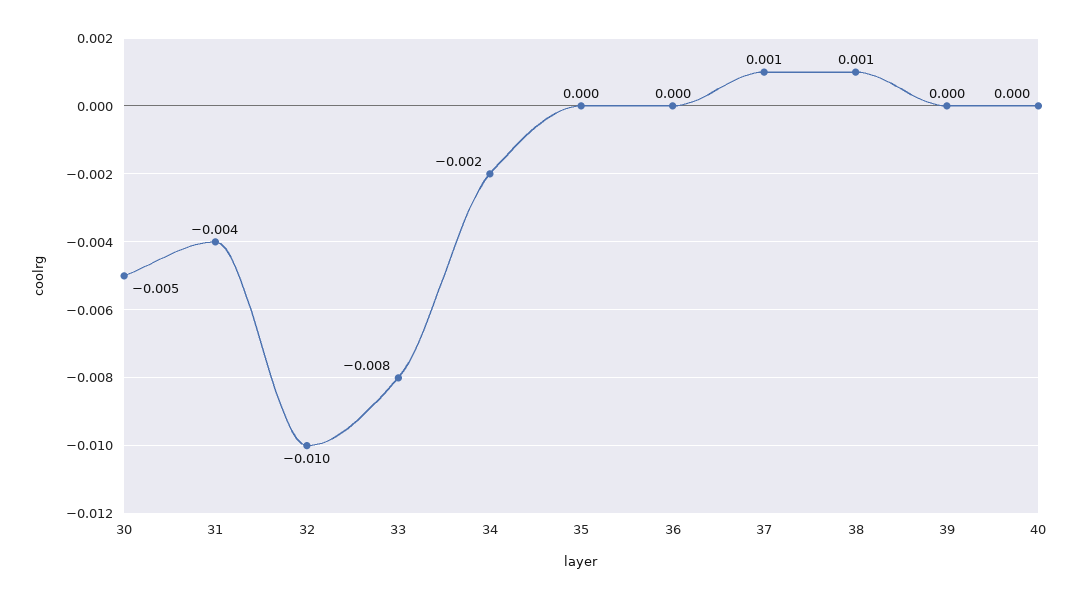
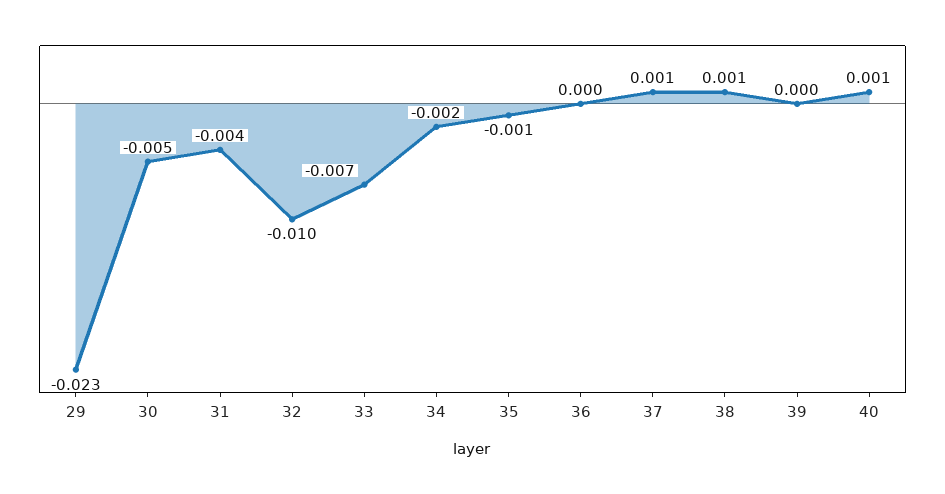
  {
    "30": -0.005,
    "31": -0.004,
    "32": -0.01,
-   "33": -0.008,
+   "33": -0.007,
    "34": -0.002,
-   "35": 0,
+   "35": -0.001,
    "36": 0,
    "37": 0.001,
    "38": 0.001,
    "39": 0,
-   "40": 0
+   "40": 0.001,
+   "29": -0.023
  }

